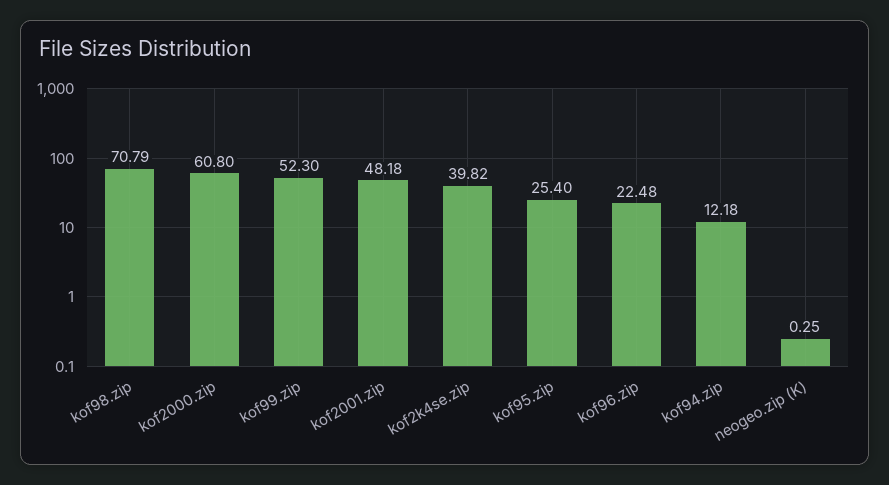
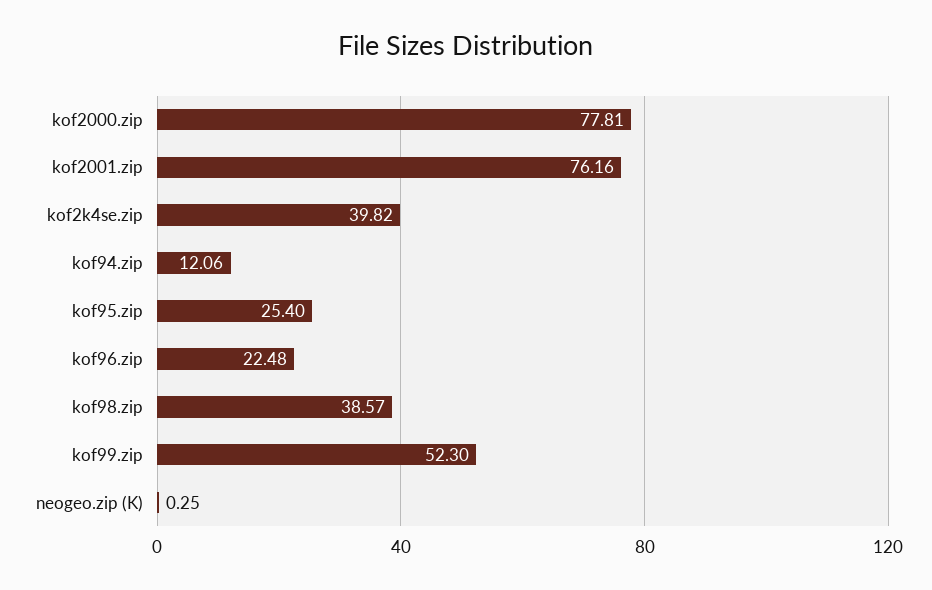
  {
-   "kof98.zip": 70.79,
+   "kof98.zip": 38.57,
-   "kof2000.zip": 60.8,
+   "kof2000.zip": 77.81,
    "kof99.zip": 52.3,
-   "kof2001.zip": 48.18,
+   "kof2001.zip": 76.16,
    "kof2k4se.zip": 39.82,
    "kof95.zip": 25.4,
    "kof96.zip": 22.48,
-   "kof94.zip": 12.18,
+   "kof94.zip": 12.06,
    "neogeo.zip (K)": 0.25
  }

